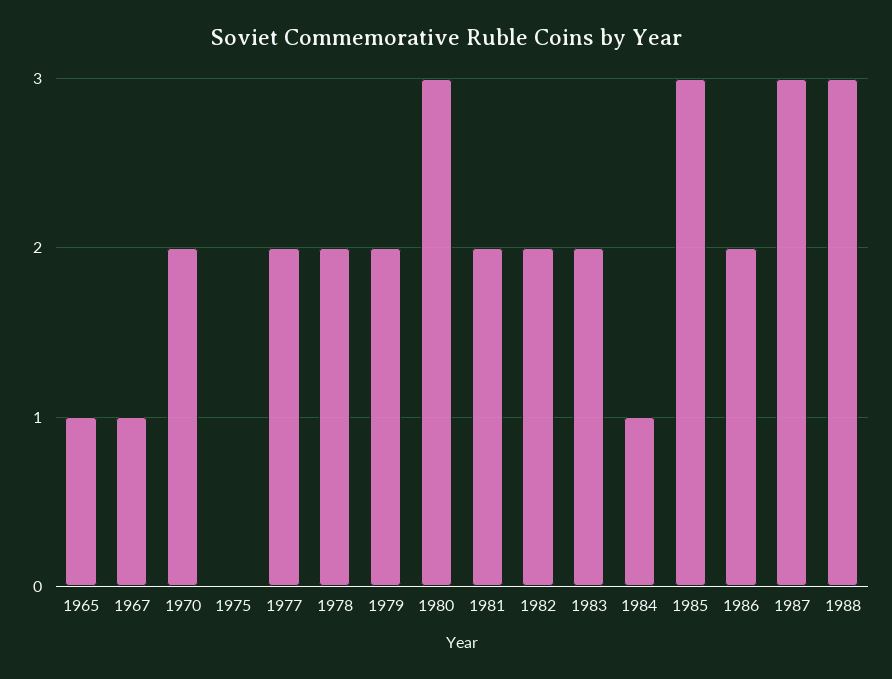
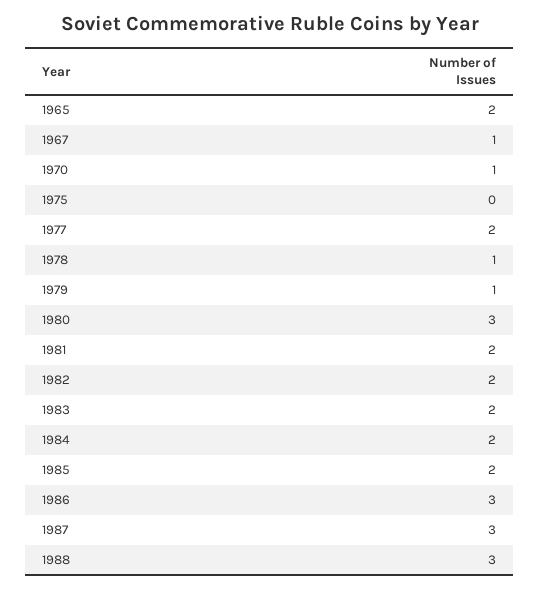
  {
-   "1965": 1,
+   "1965": 2,
    "1967": 1,
-   "1970": 2,
+   "1970": 1,
    "1975": 0,
    "1977": 2,
-   "1978": 2,
+   "1978": 1,
-   "1979": 2,
+   "1979": 1,
    "1980": 3,
    "1981": 2,
    "1982": 2,
    "1983": 2,
-   "1984": 1,
+   "1984": 2,
-   "1985": 3,
+   "1985": 2,
-   "1986": 2,
+   "1986": 3,
    "1987": 3,
    "1988": 3
  }

